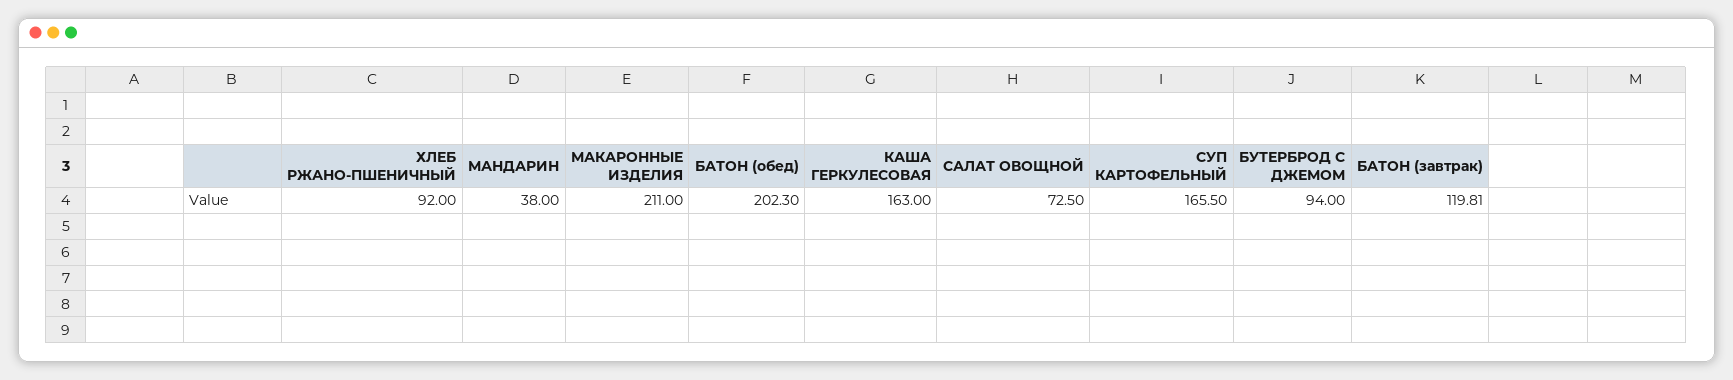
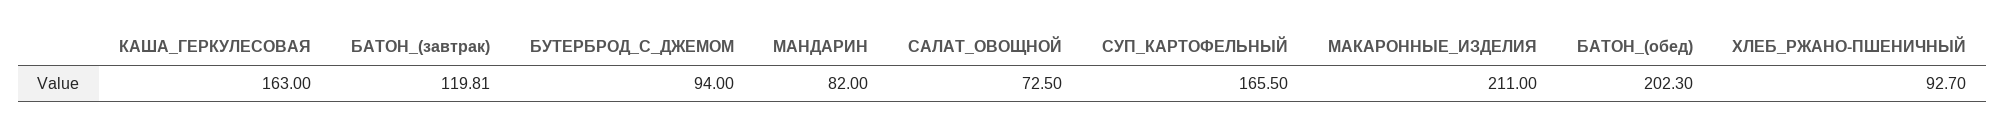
  {
-   "ХЛЕБ РЖАНО-ПШЕНИЧНЫЙ": 92,
+   "ХЛЕБ РЖАНО-ПШЕНИЧНЫЙ": 92.7,
-   "МАНДАРИН": 38,
+   "МАНДАРИН": 82,
    "МАКАРОННЫЕ ИЗДЕЛИЯ": 211,
    "БАТОН (обед)": 202.3,
    "КАША ГЕРКУЛЕСОВАЯ": 163,
    "САЛАТ ОВОЩНОЙ": 72.5,
    "СУП КАРТОФЕЛЬНЫЙ": 165.5,
    "БУТЕРБРОД С ДЖЕМОМ": 94,
    "БАТОН (завтрак)": 119.81
  }

